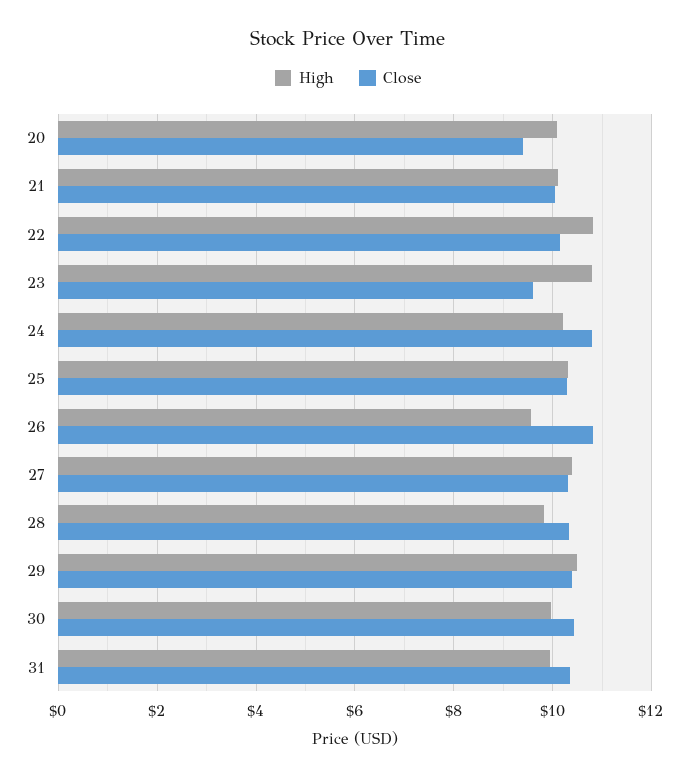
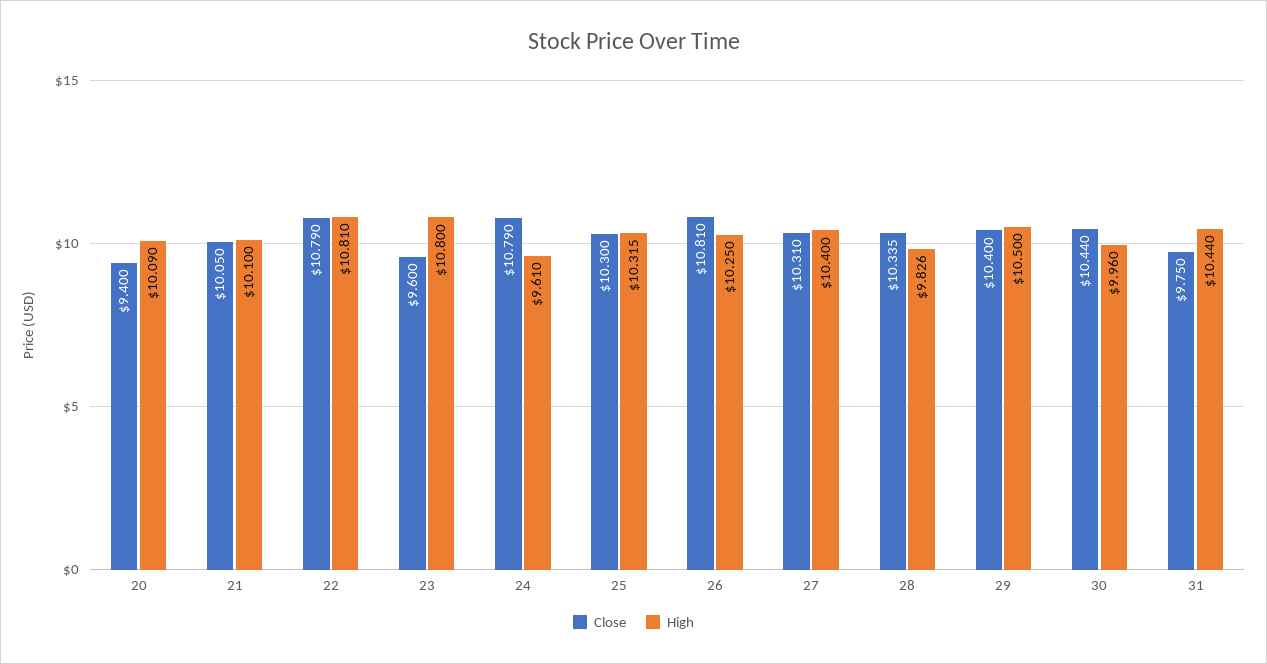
  {
    "High": {
      "20": 10.09,
      "21": 10.1,
      "22": 10.81,
      "23": 10.8,
-     "24": 10.2,
+     "24": 9.61,
      "25": 10.315,
-     "26": 9.6,
+     "26": 10.25,
      "27": 10.4,
      "28": 9.826,
      "29": 10.5,
      "30": 9.96,
-     "31": 10
+     "31": 10.44
    },
    "Close": {
      "20": 9.4,
      "21": 10.05,
-     "22": 10.2,
+     "22": 10.79,
      "23": 9.6,
      "24": 10.79,
      "25": 10.3,
      "26": 10.81,
      "27": 10.31,
      "28": 10.335,
      "29": 10.4,
      "30": 10.44,
-     "31": 10.4
+     "31": 9.75
    }
  }

